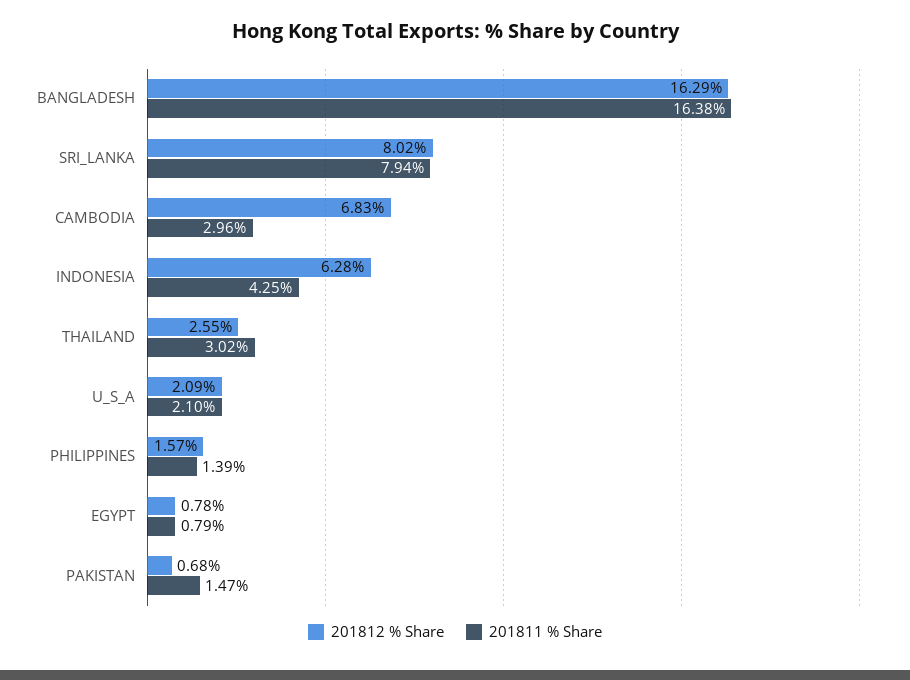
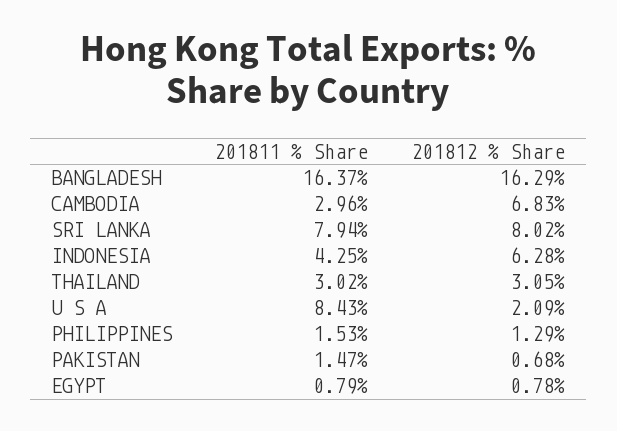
  {
    "201812 % Share": {
      "BANGLADESH": 16.29,
      "SRI_LANKA": 8.02,
      "CAMBODIA": 6.83,
      "INDONESIA": 6.28,
-     "THAILAND": 2.55,
+     "THAILAND": 3.05,
      "U_S_A": 2.09,
-     "PHILIPPINES": 1.57,
+     "PHILIPPINES": 1.29,
      "EGYPT": 0.78,
      "PAKISTAN": 0.68
    },
    "201811 % Share": {
-     "BANGLADESH": 16.38,
+     "BANGLADESH": 16.37,
      "SRI_LANKA": 7.94,
      "CAMBODIA": 2.96,
      "INDONESIA": 4.25,
      "THAILAND": 3.02,
-     "U_S_A": 2.1,
+     "U_S_A": 8.43,
-     "PHILIPPINES": 1.39,
+     "PHILIPPINES": 1.53,
      "EGYPT": 0.79,
      "PAKISTAN": 1.47
    }
  }

